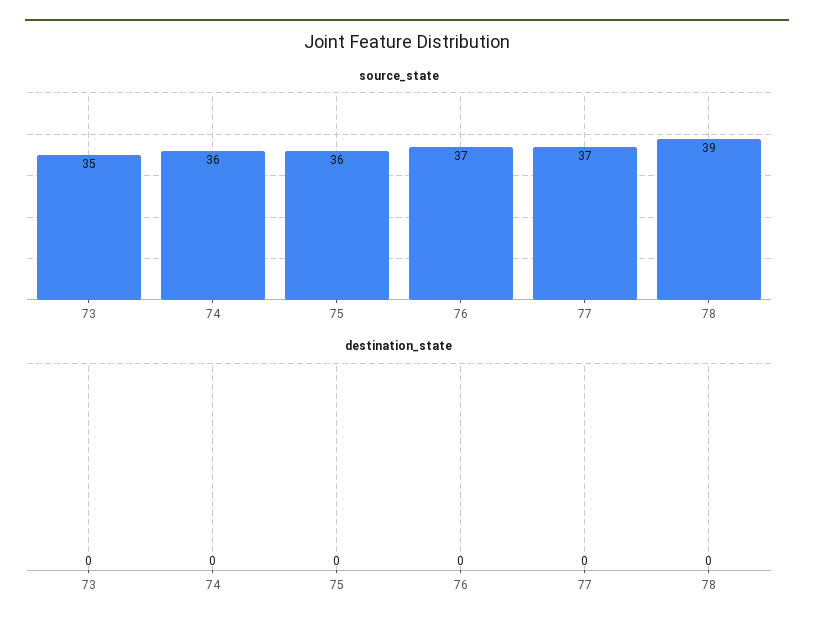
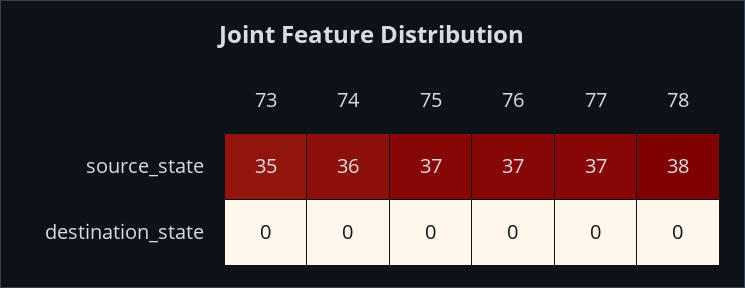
  {
    "source_state": {
      "73": 35,
      "74": 36,
-     "75": 36,
+     "75": 37,
      "76": 37,
      "77": 37,
-     "78": 39
+     "78": 38
    },
    "destination_state": {
      "73": 0,
      "74": 0,
      "75": 0,
      "76": 0,
      "77": 0,
      "78": 0
    }
  }

